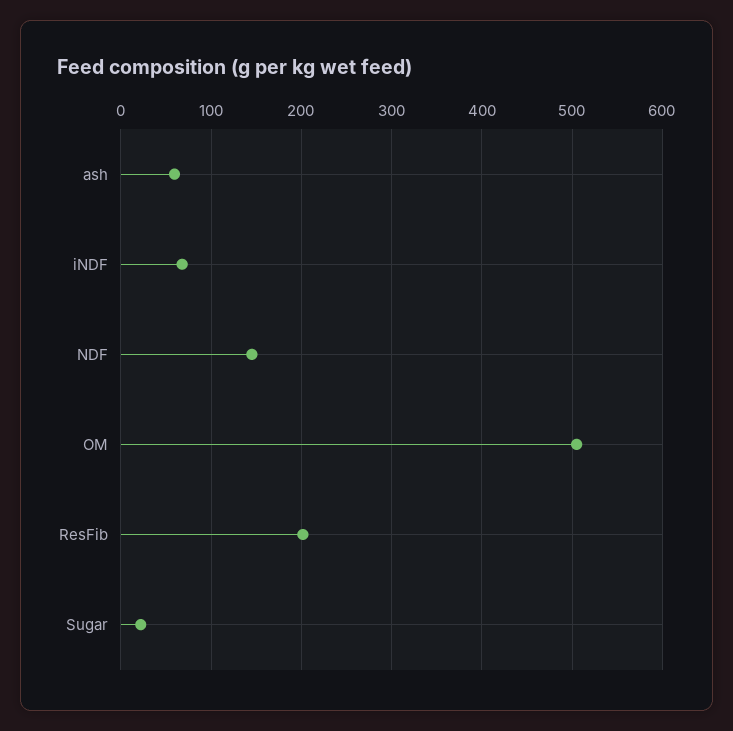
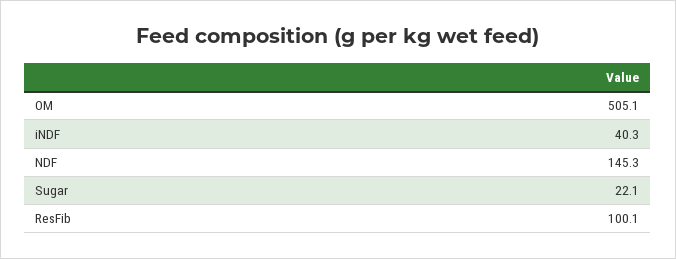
  {
-   "ash": 60,
-   "iNDF": 70,
+   "iNDF": 40.3,
    "NDF": 145.3,
    "OM": 505.1,
-   "ResFib": 200,
+   "ResFib": 100.1,
    "Sugar": 22.1
  }

